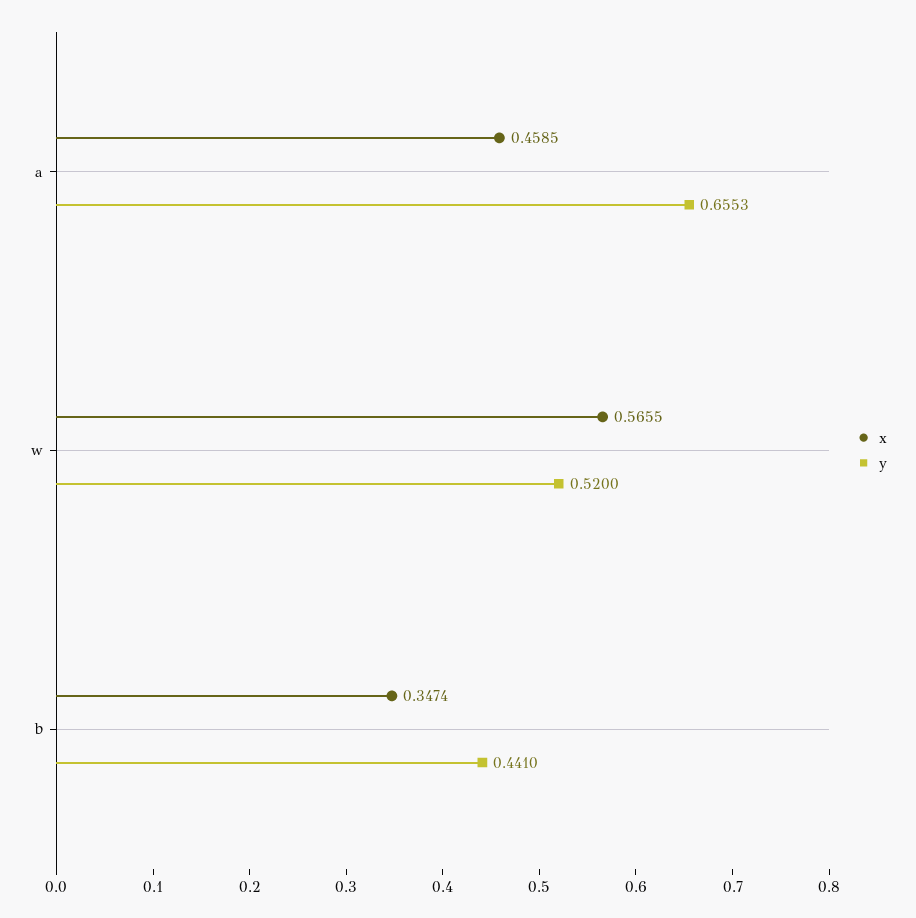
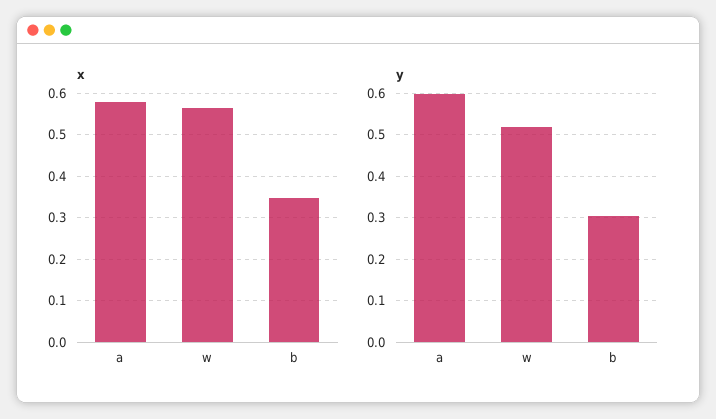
  {
    "x": {
-     "a": 0.4585,
+     "a": 0.58,
      "w": 0.5655,
      "b": 0.3474
    },
    "y": {
-     "a": 0.6553,
+     "a": 0.6,
      "w": 0.52,
-     "b": 0.441
+     "b": 0.3
    }
  }

